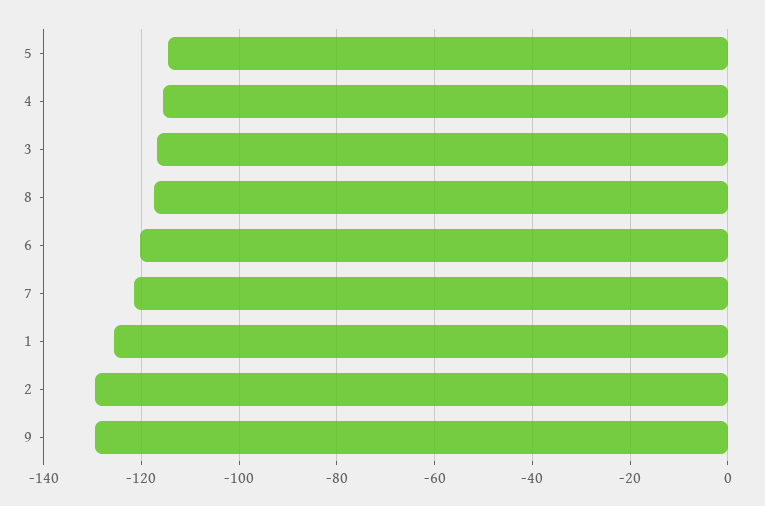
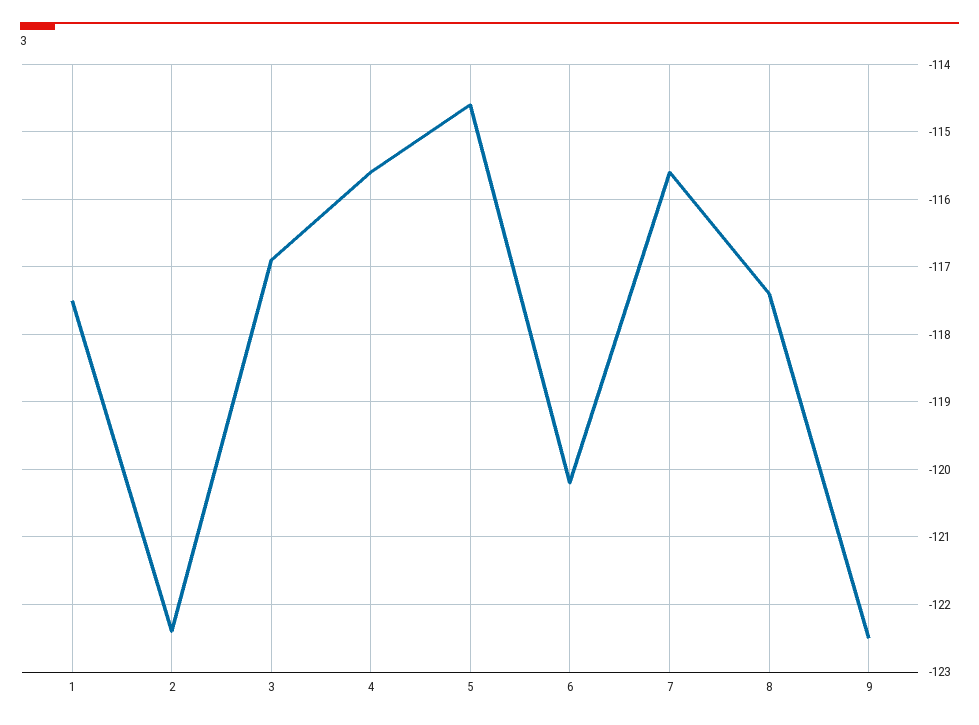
  {
    "5": -114.6,
    "4": -115.6,
    "3": -116.9,
    "8": -117.4,
    "6": -120.2,
-   "7": -122,
+   "7": -115.6,
-   "1": -126,
+   "1": -117.5,
-   "2": -130,
+   "2": -122.4,
-   "9": -130
+   "9": -122.5
  }

